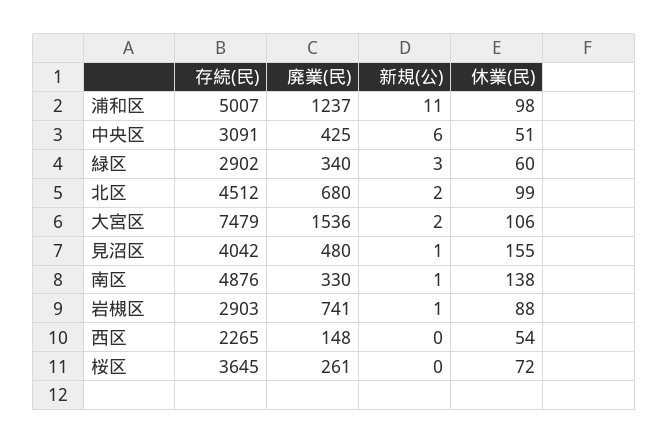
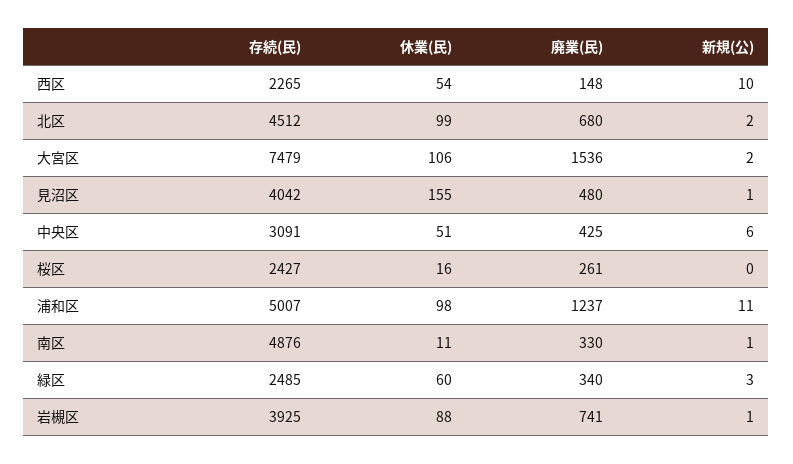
  {
    "存続(民)": {
      "浦和区": 5007,
      "中央区": 3091,
-     "緑区": 2902,
+     "緑区": 2485,
      "北区": 4512,
      "大宮区": 7479,
      "見沼区": 4042,
      "南区": 4876,
-     "岩槻区": 2903,
+     "岩槻区": 3925,
      "西区": 2265,
-     "桜区": 3645
+     "桜区": 2427
    },
    "廃業(民)": {
      "浦和区": 1237,
      "中央区": 425,
      "緑区": 340,
      "北区": 680,
      "大宮区": 1536,
      "見沼区": 480,
      "南区": 330,
      "岩槻区": 741,
      "西区": 148,
      "桜区": 261
    },
    "新規(公)": {
      "浦和区": 11,
      "中央区": 6,
      "緑区": 3,
      "北区": 2,
      "大宮区": 2,
      "見沼区": 1,
      "南区": 1,
      "岩槻区": 1,
-     "西区": 0,
+     "西区": 10,
      "桜区": 0
    },
    "休業(民)": {
      "浦和区": 98,
      "中央区": 51,
      "緑区": 60,
      "北区": 99,
      "大宮区": 106,
      "見沼区": 155,
-     "南区": 138,
+     "南区": 11,
      "岩槻区": 88,
      "西区": 54,
-     "桜区": 72
+     "桜区": 16
    }
  }

